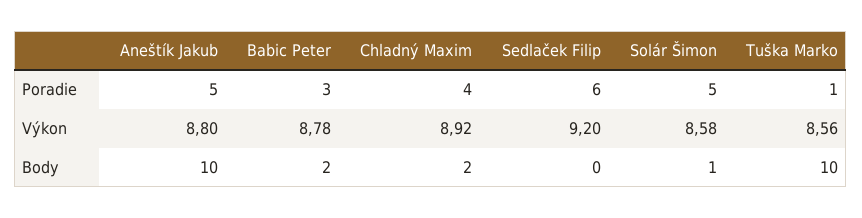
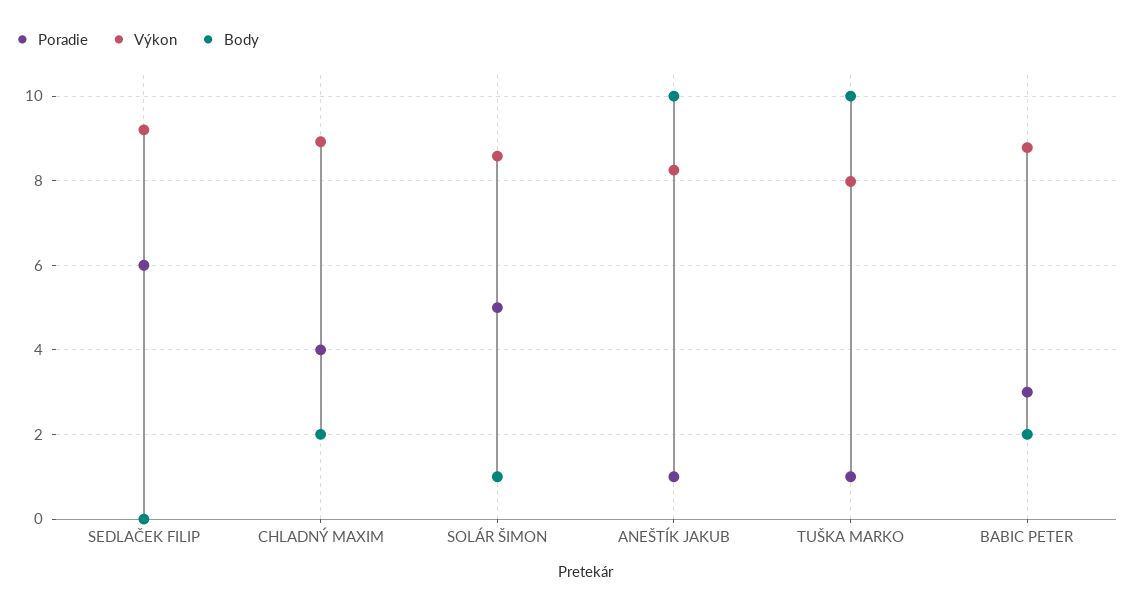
  {
    "Poradie": {
-     "Aneštík Jakub": 5,
+     "Aneštík Jakub": 1,
      "Babic Peter": 3,
      "Chladný Maxim": 4,
      "Sedlaček Filip": 6,
      "Solár Šimon": 5,
      "Tuška Marko": 1
    },
    "Výkon": {
-     "Aneštík Jakub": 8.8,
+     "Aneštík Jakub": 8.2,
      "Babic Peter": 8.78,
      "Chladný Maxim": 8.92,
      "Sedlaček Filip": 9.2,
      "Solár Šimon": 8.58,
-     "Tuška Marko": 8.56
+     "Tuška Marko": 8
    },
    "Body": {
      "Aneštík Jakub": 10,
      "Babic Peter": 2,
      "Chladný Maxim": 2,
      "Sedlaček Filip": 0,
      "Solár Šimon": 1,
      "Tuška Marko": 10
    }
  }

